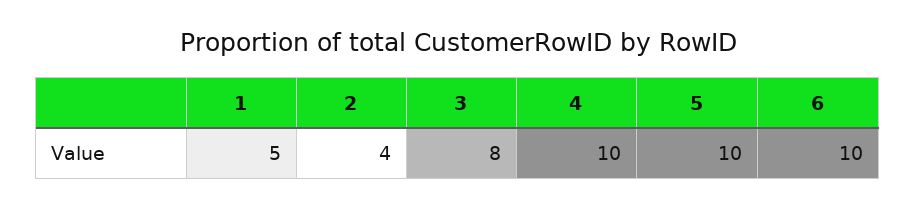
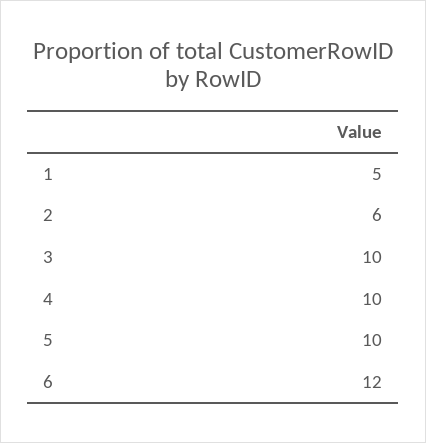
  {
    "1": 5,
-   "2": 4,
+   "2": 6,
-   "3": 8,
+   "3": 10,
    "4": 10,
    "5": 10,
-   "6": 10
+   "6": 12
  }

